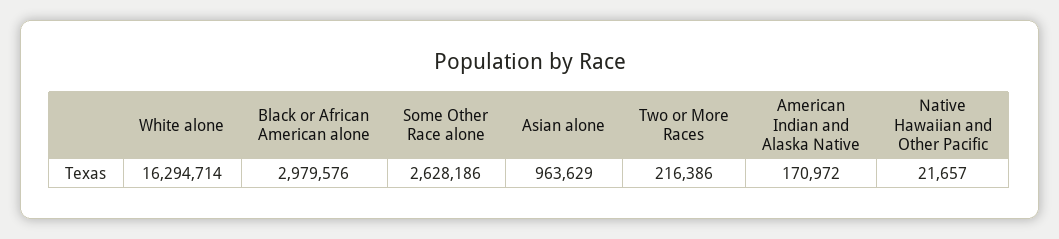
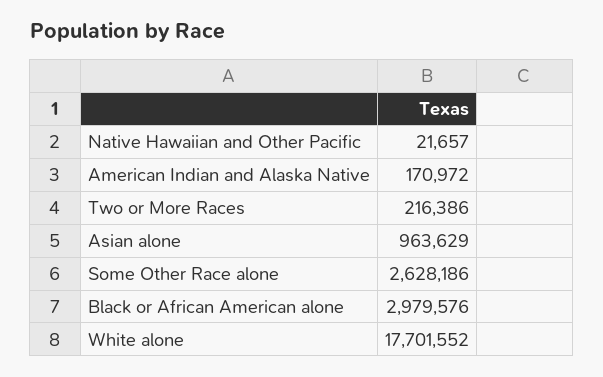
  {
-   "White alone": 16294714,
+   "White alone": 17701552,
    "Black or African American alone": 2979576,
    "Some Other Race alone": 2628186,
    "Asian alone": 963629,
    "Two or More Races": 216386,
    "American Indian and Alaska Native": 170972,
    "Native Hawaiian and Other Pacific": 21657
  }

